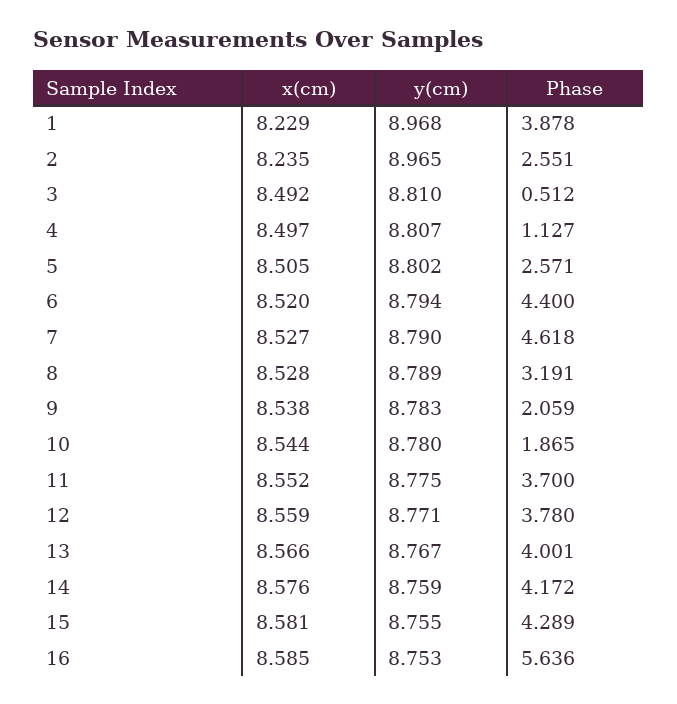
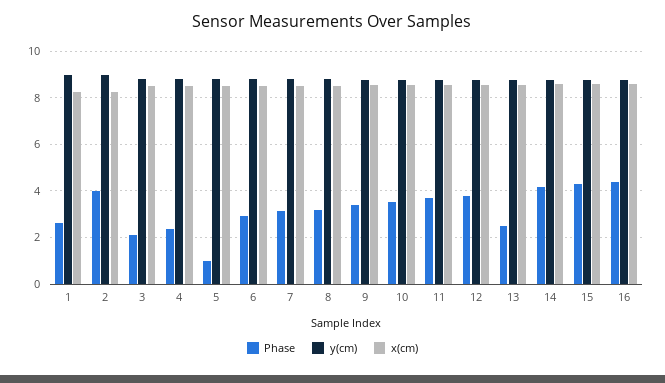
  {
    "x(cm)": {
      "1": 8.229,
      "2": 8.235,
      "3": 8.492,
      "4": 8.497,
      "5": 8.505,
      "6": 8.52,
      "7": 8.527,
      "8": 8.528,
      "9": 8.538,
      "10": 8.544,
      "11": 8.552,
      "12": 8.559,
      "13": 8.566,
      "14": 8.576,
      "15": 8.581,
      "16": 8.585
    },
    "y(cm)": {
      "1": 8.968,
      "2": 8.965,
      "3": 8.81,
      "4": 8.807,
      "5": 8.802,
      "6": 8.794,
      "7": 8.79,
      "8": 8.789,
      "9": 8.783,
      "10": 8.78,
      "11": 8.775,
      "12": 8.771,
      "13": 8.767,
      "14": 8.759,
      "15": 8.755,
      "16": 8.753
    },
    "Phase": {
-     "1": 3.878,
+     "1": 2.5,
-     "2": 2.551,
+     "2": 4,
-     "3": 0.512,
+     "3": 2,
-     "4": 1.127,
+     "4": 2.5,
-     "5": 2.571,
+     "5": 1,
-     "6": 4.4,
+     "6": 3,
-     "7": 4.618,
+     "7": 3,
      "8": 3.191,
-     "9": 2.059,
+     "9": 3.5,
-     "10": 1.865,
+     "10": 3.5,
      "11": 3.7,
      "12": 3.78,
-     "13": 4.001,
+     "13": 2.5,
      "14": 4.172,
      "15": 4.289,
-     "16": 5.636
+     "16": 4.5
    }
  }

